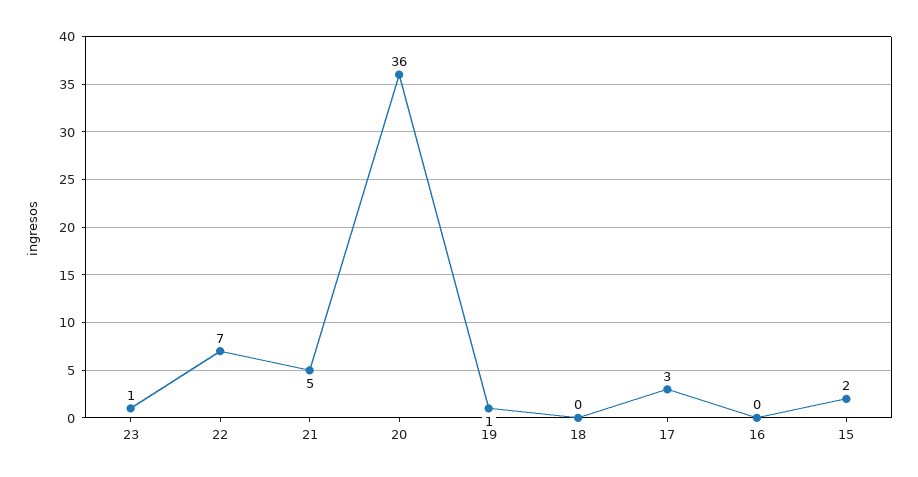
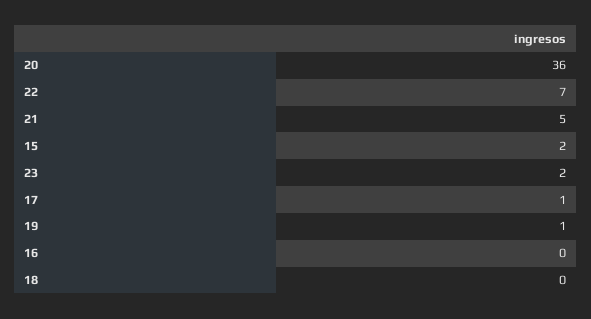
  {
-   "23": 1,
+   "23": 2,
    "22": 7,
    "21": 5,
    "20": 36,
    "19": 1,
    "18": 0,
-   "17": 3,
+   "17": 1,
    "16": 0,
    "15": 2
  }

